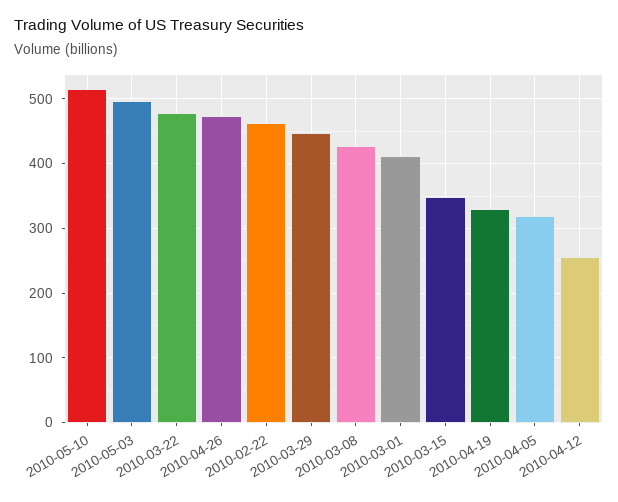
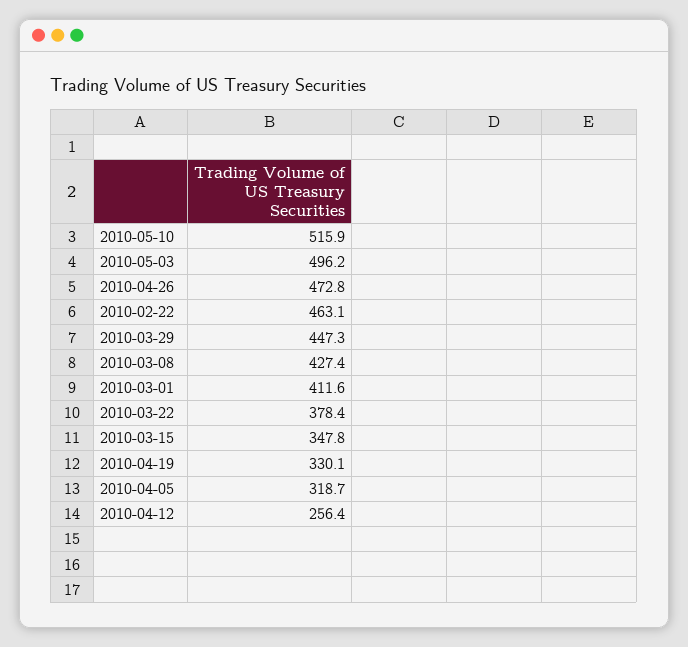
  {
    "2010-05-10": 515.9,
    "2010-05-03": 496.2,
-   "2010-03-22": 480,
+   "2010-03-22": 378.4,
    "2010-04-26": 472.8,
    "2010-02-22": 463.1,
    "2010-03-29": 447.3,
    "2010-03-08": 427.4,
    "2010-03-01": 411.6,
    "2010-03-15": 347.8,
    "2010-04-19": 330.1,
    "2010-04-05": 318.7,
    "2010-04-12": 256.4
  }

